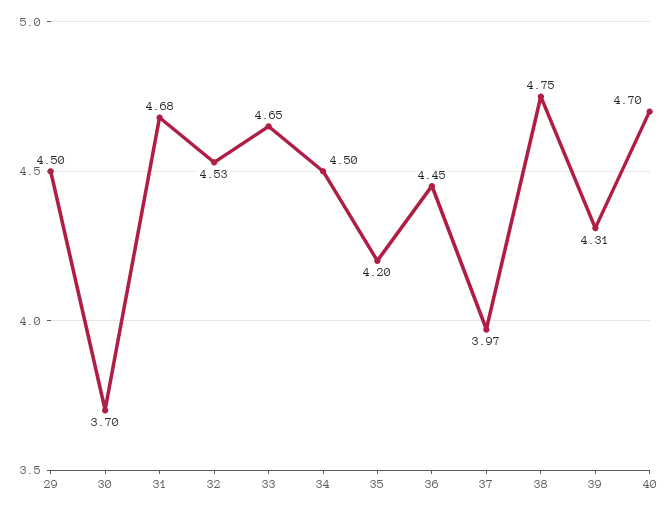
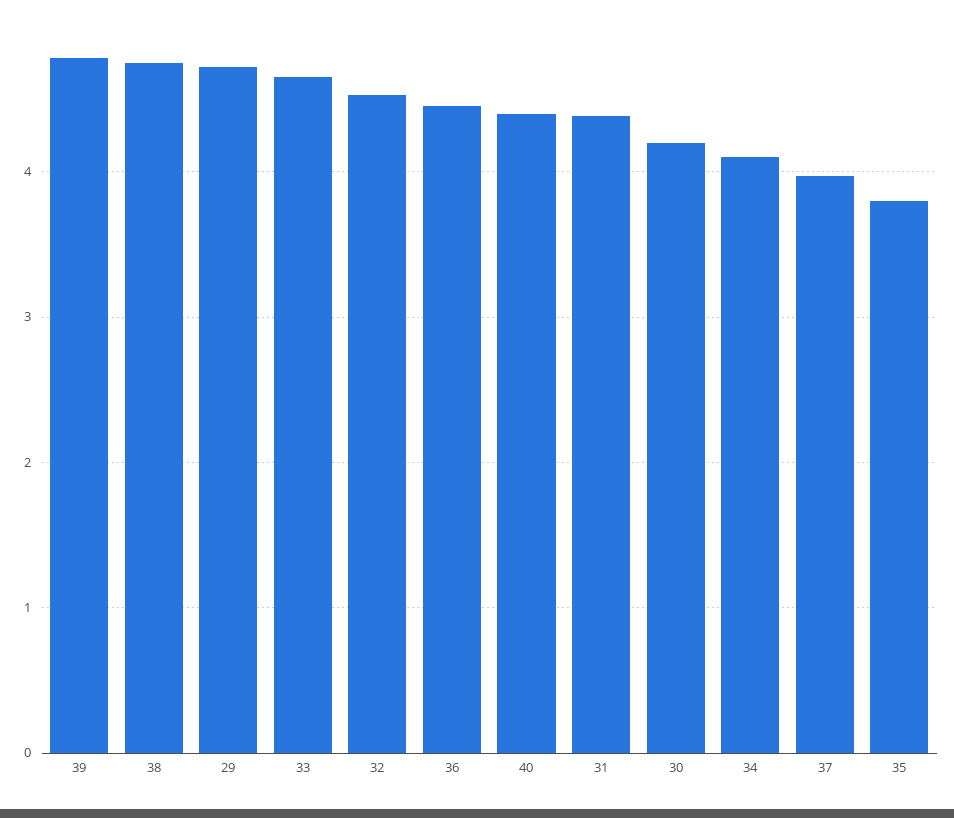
  {
-   "29": 4.5,
+   "29": 4.7,
-   "30": 3.7,
+   "30": 4.2,
-   "31": 4.68,
+   "31": 4.4,
    "32": 4.53,
    "33": 4.65,
-   "34": 4.5,
+   "34": 4.1,
-   "35": 4.2,
+   "35": 3.8,
    "36": 4.45,
    "37": 3.97,
    "38": 4.75,
-   "39": 4.31,
+   "39": 4.8,
-   "40": 4.7
+   "40": 4.4
  }

